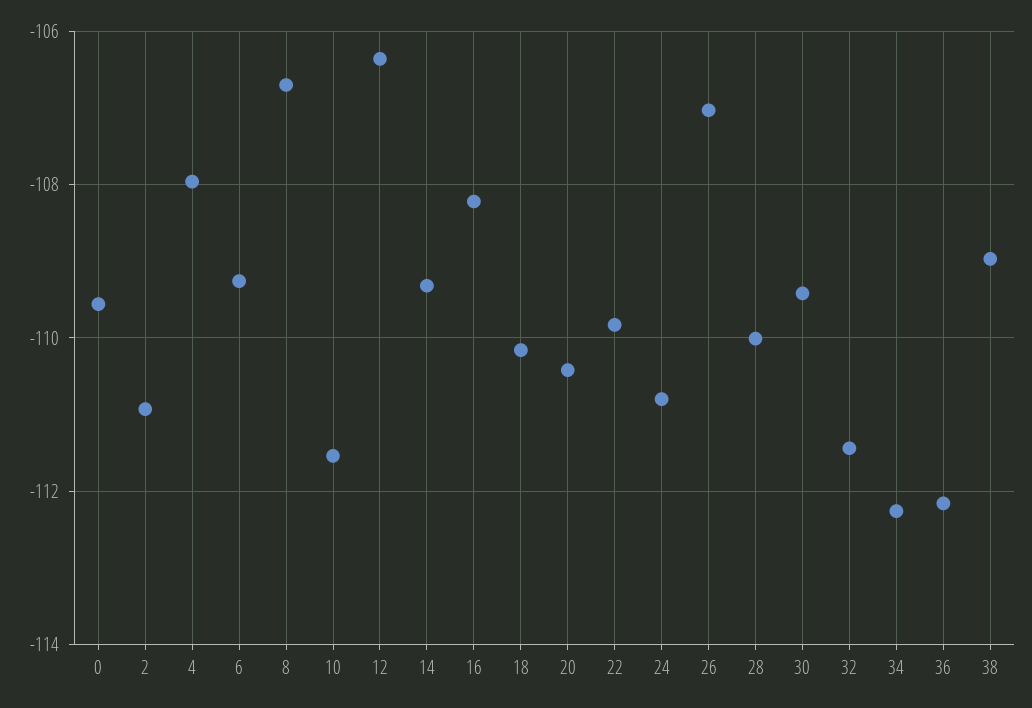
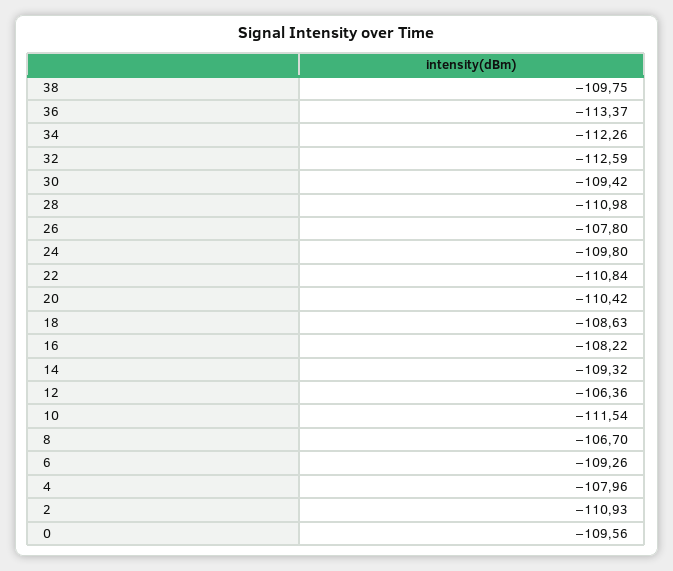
  {
    "0": -109.56,
    "2": -110.93,
    "4": -107.96,
    "6": -109.26,
    "8": -106.7,
    "10": -111.54,
    "12": -106.36,
    "14": -109.32,
    "16": -108.22,
-   "18": -110.2,
+   "18": -108.63,
    "20": -110.42,
-   "22": -109.8,
+   "22": -110.84,
-   "24": -110.8,
+   "24": -109.8,
-   "26": -107,
+   "26": -107.8,
-   "28": -110,
+   "28": -110.98,
    "30": -109.42,
-   "32": -111.4,
+   "32": -112.59,
    "34": -112.26,
-   "36": -112.2,
+   "36": -113.37,
-   "38": -109
+   "38": -109.75
  }

